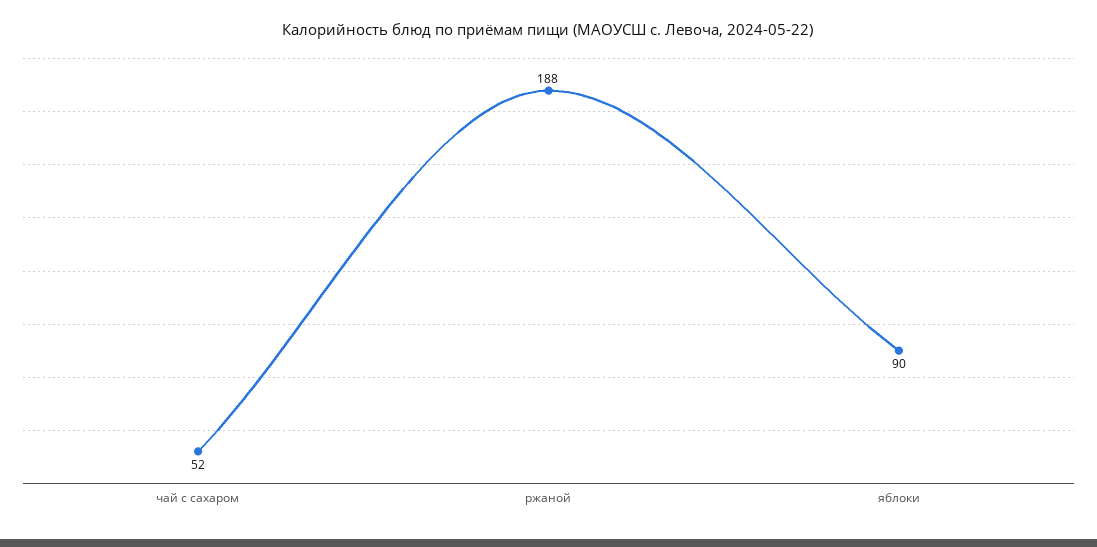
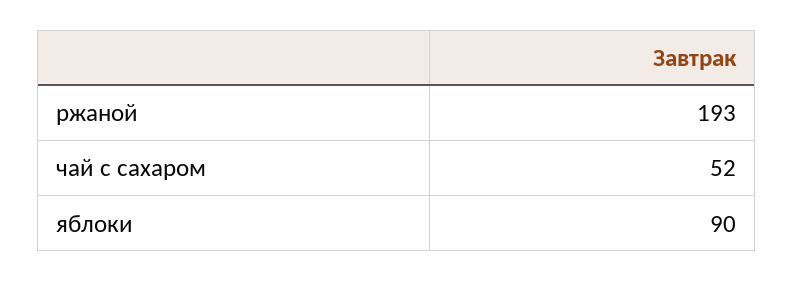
  {
    "чай с сахаром": 52,
-   "ржаной": 188,
+   "ржаной": 193,
    "яблоки": 90
  }

